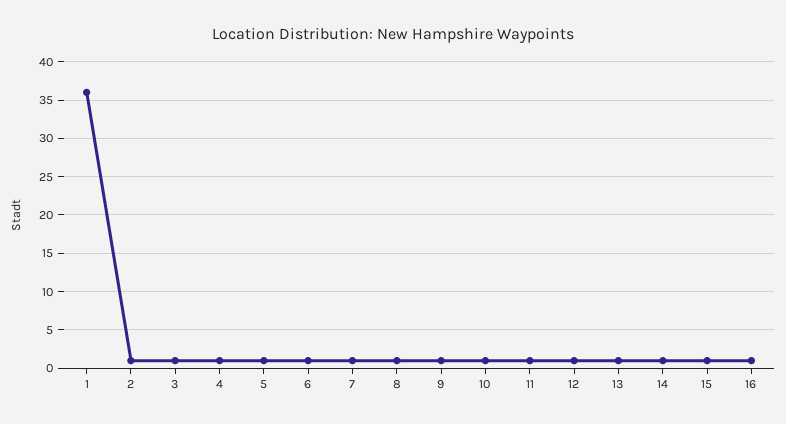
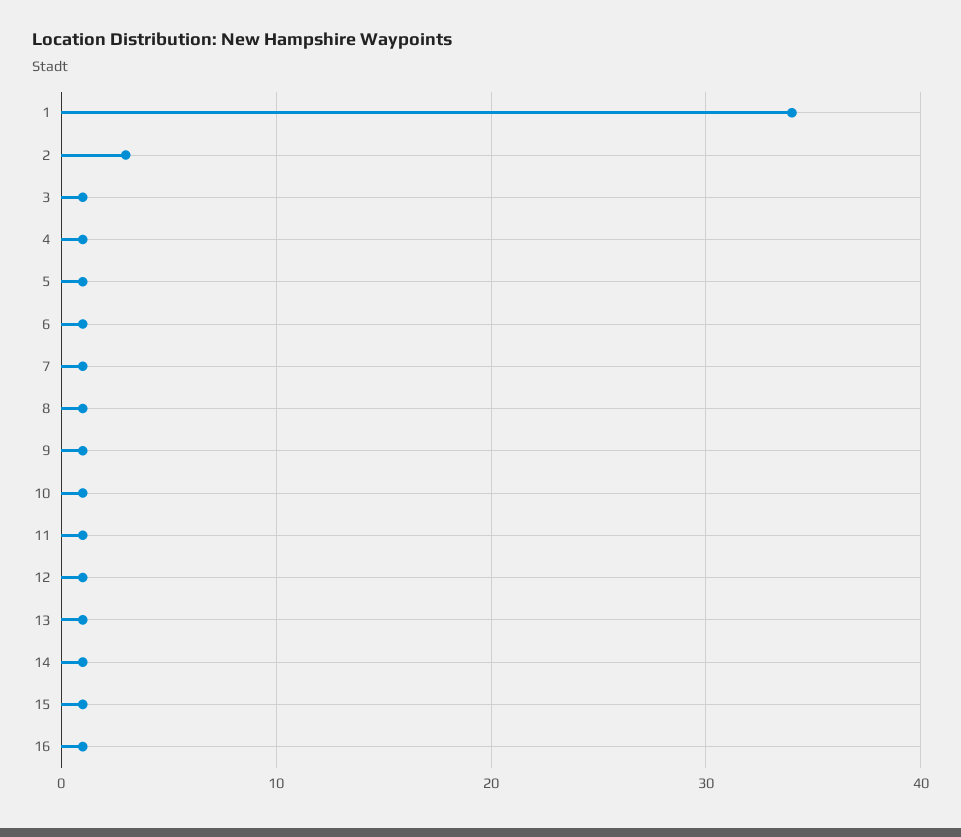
  {
-   "1": 36,
+   "1": 34,
-   "2": 1,
+   "2": 3,
    "3": 1,
    "4": 1,
    "5": 1,
    "6": 1,
    "7": 1,
    "8": 1,
    "9": 1,
    "10": 1,
    "11": 1,
    "12": 1,
    "13": 1,
    "14": 1,
    "15": 1,
    "16": 1
  }

